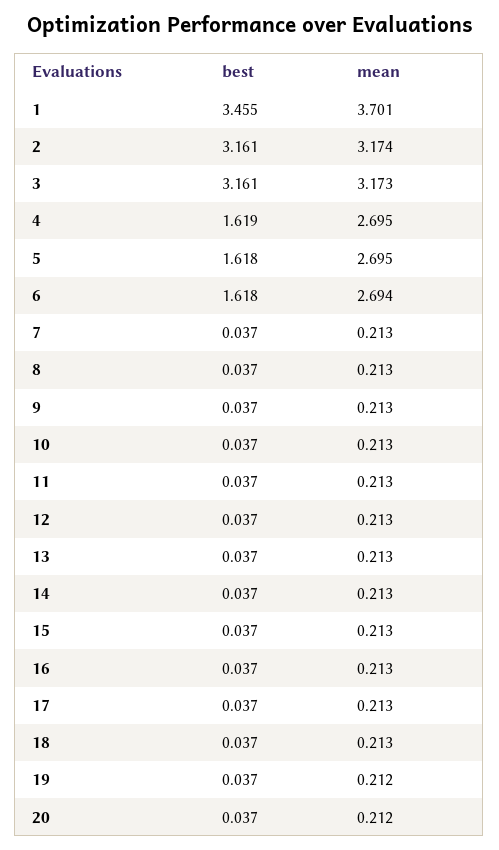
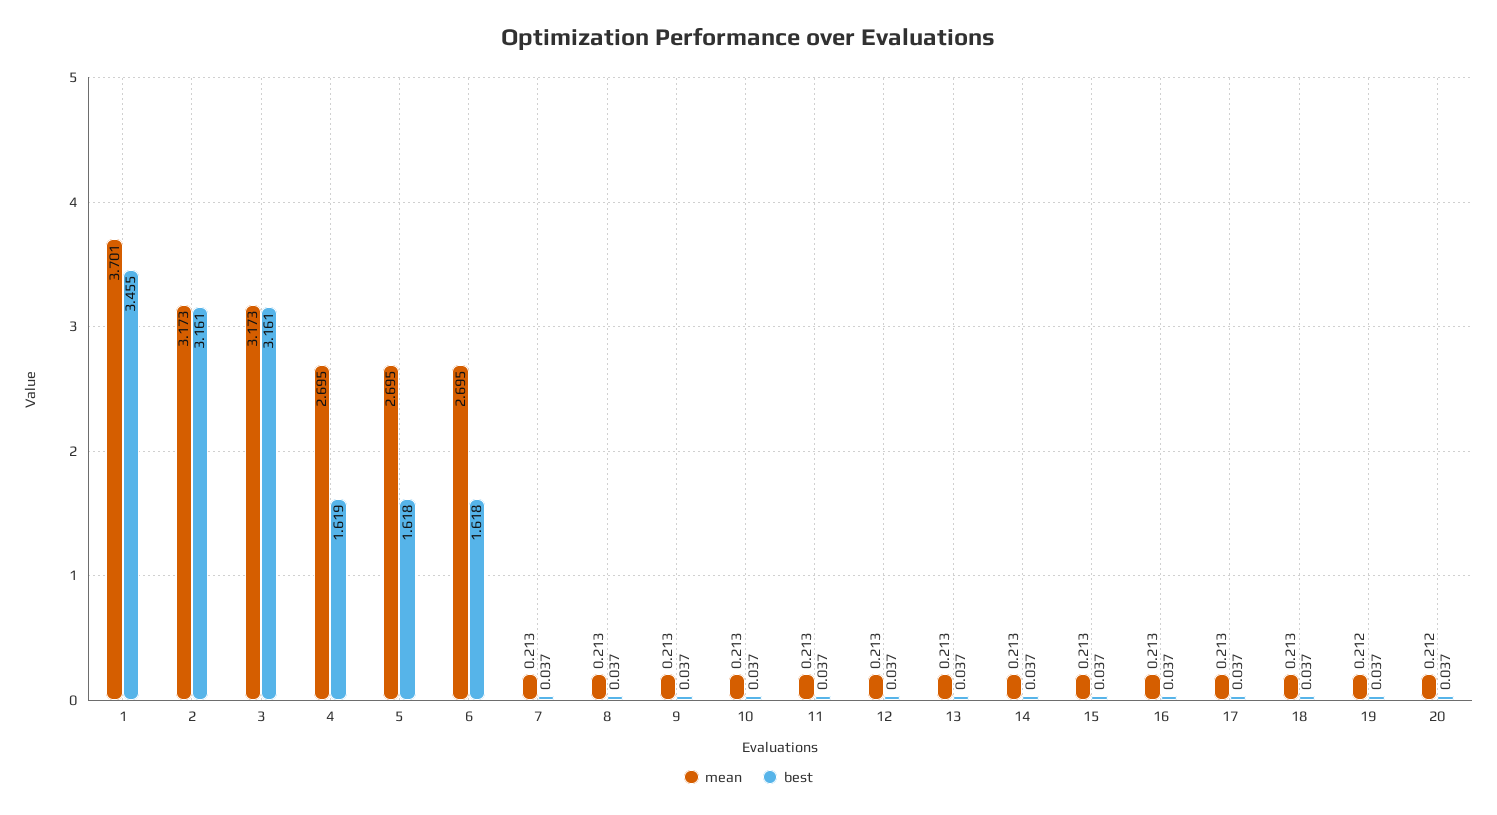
  {
    "best": {
      "1": 3.455,
      "2": 3.161,
      "3": 3.161,
      "4": 1.619,
      "5": 1.618,
      "6": 1.618,
      "7": 0.037,
      "8": 0.037,
      "9": 0.037,
      "10": 0.037,
      "11": 0.037,
      "12": 0.037,
      "13": 0.037,
      "14": 0.037,
      "15": 0.037,
      "16": 0.037,
      "17": 0.037,
      "18": 0.037,
      "19": 0.037,
      "20": 0.037
    },
    "mean": {
      "1": 3.701,
-     "2": 3.174,
+     "2": 3.173,
      "3": 3.173,
      "4": 2.695,
      "5": 2.695,
-     "6": 2.694,
+     "6": 2.695,
      "7": 0.213,
      "8": 0.213,
      "9": 0.213,
      "10": 0.213,
      "11": 0.213,
      "12": 0.213,
      "13": 0.213,
      "14": 0.213,
      "15": 0.213,
      "16": 0.213,
      "17": 0.213,
      "18": 0.213,
      "19": 0.212,
      "20": 0.212
    }
  }

